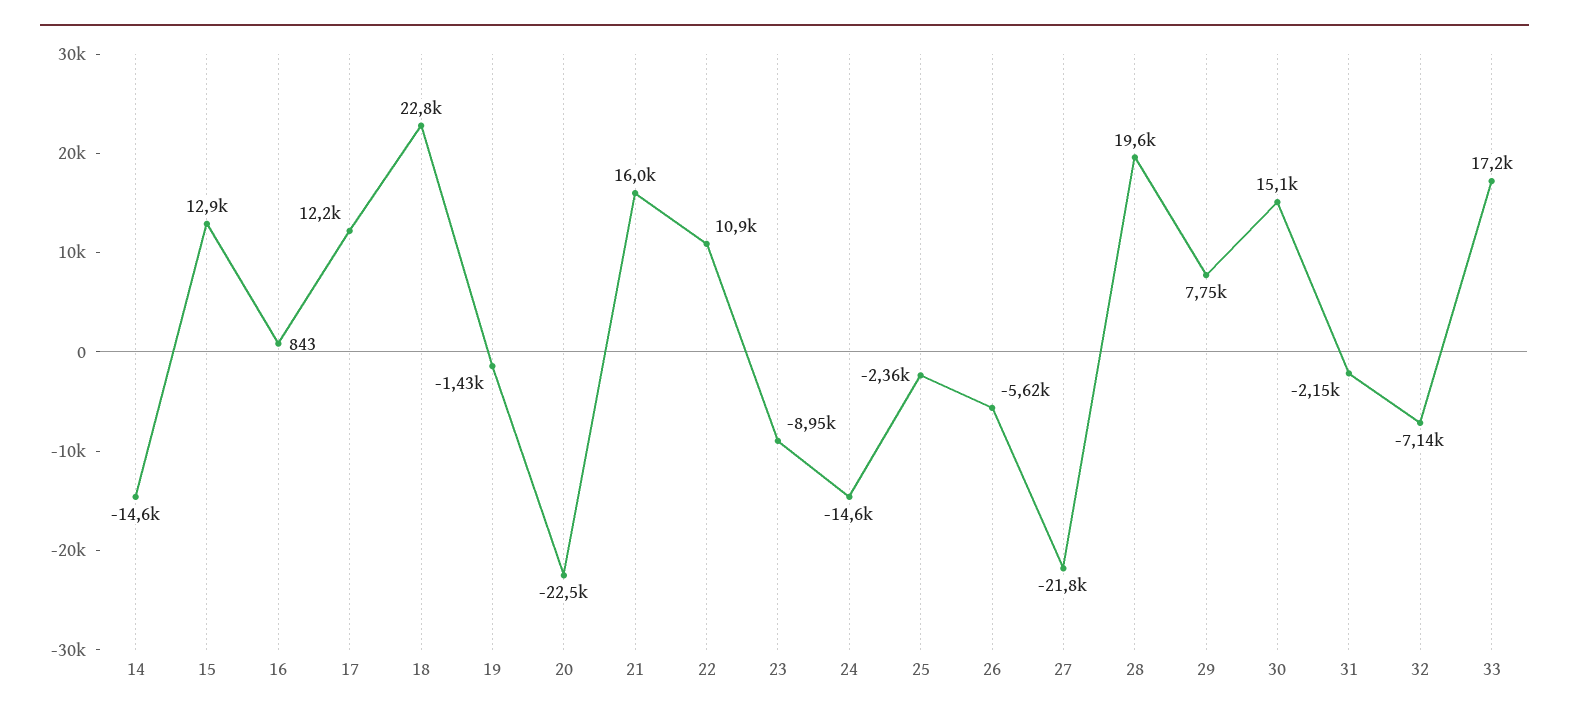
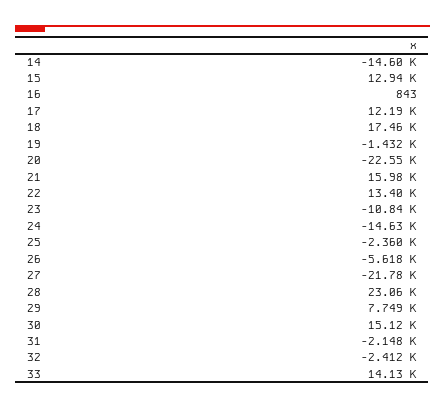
  {
    "14": -14600,
    "15": 12940,
    "16": 843,
    "17": 12190,
-   "18": 22800,
+   "18": 17460,
    "19": -1432,
    "20": -22550,
    "21": 15980,
-   "22": 10900,
+   "22": 13400,
-   "23": -8950,
+   "23": -10840,
    "24": -14630,
    "25": -2360,
    "26": -5618,
    "27": -21780,
-   "28": 19600,
+   "28": 23060,
    "29": 7749,
    "30": 15120,
    "31": -2148,
-   "32": -7140,
+   "32": -2412,
-   "33": 17200
+   "33": 14130
  }

